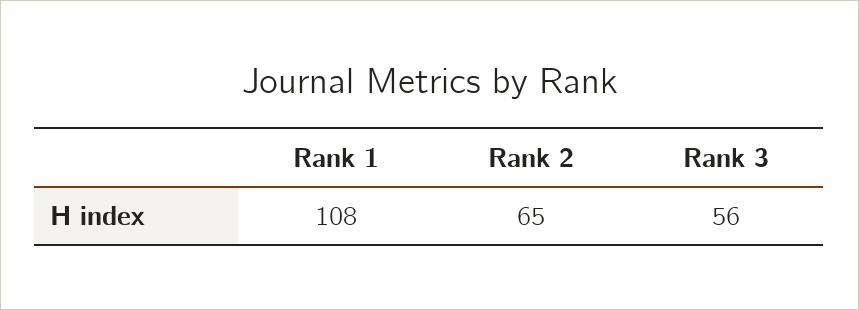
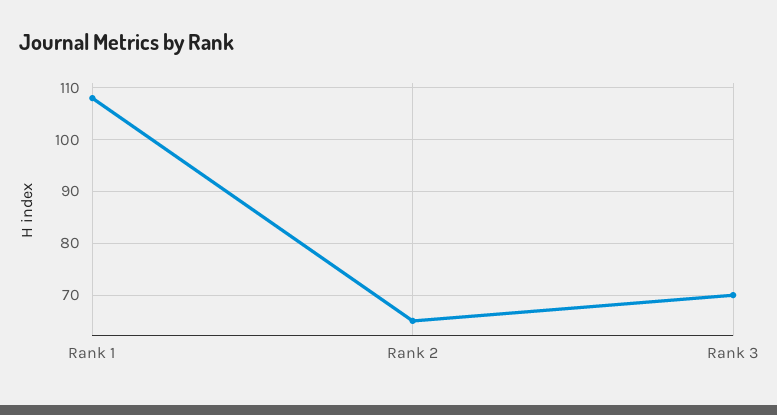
  {
    "Rank 1": 108,
    "Rank 2": 65,
-   "Rank 3": 56
+   "Rank 3": 70
  }

